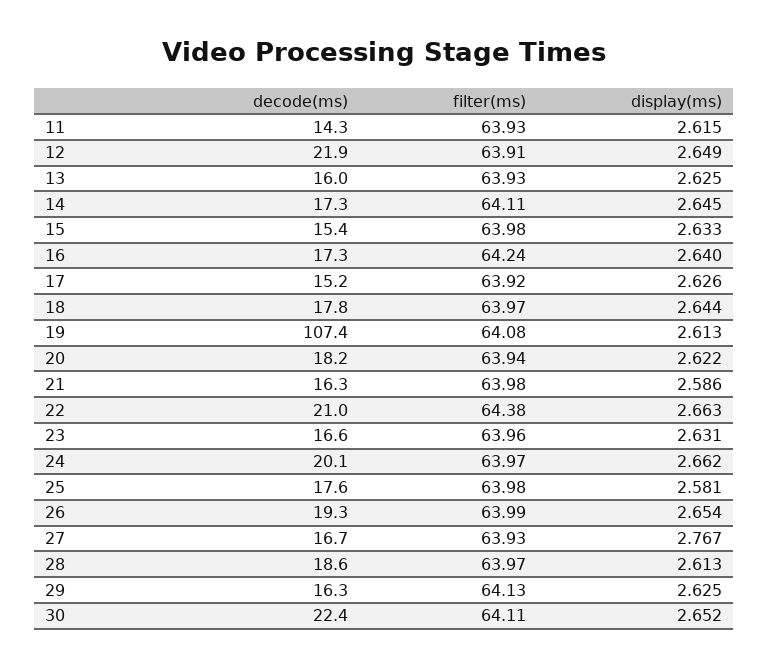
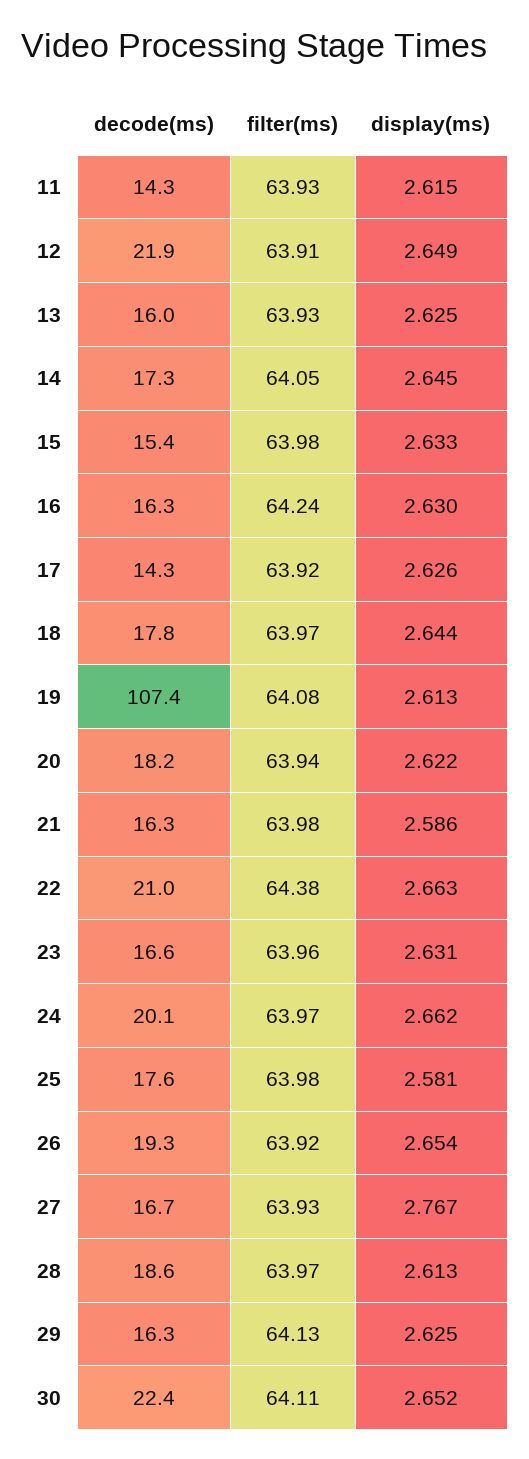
  {
    "decode(ms)": {
      "11": 14.3,
      "12": 21.9,
      "13": 16,
      "14": 17.3,
      "15": 15.4,
-     "16": 17.3,
+     "16": 16.3,
-     "17": 15.2,
+     "17": 14.3,
      "18": 17.8,
      "19": 107.4,
      "20": 18.2,
      "21": 16.3,
      "22": 21,
      "23": 16.6,
      "24": 20.1,
      "25": 17.6,
      "26": 19.3,
      "27": 16.7,
      "28": 18.6,
      "29": 16.3,
      "30": 22.4
    },
    "filter(ms)": {
      "11": 63.93,
      "12": 63.91,
      "13": 63.93,
-     "14": 64.11,
+     "14": 64.05,
      "15": 63.98,
      "16": 64.24,
      "17": 63.92,
      "18": 63.97,
      "19": 64.08,
      "20": 63.94,
      "21": 63.98,
      "22": 64.38,
      "23": 63.96,
      "24": 63.97,
      "25": 63.98,
-     "26": 63.99,
+     "26": 63.92,
      "27": 63.93,
      "28": 63.97,
      "29": 64.13,
      "30": 64.11
    },
    "display(ms)": {
      "11": 2.615,
      "12": 2.649,
      "13": 2.625,
      "14": 2.645,
      "15": 2.633,
-     "16": 2.64,
+     "16": 2.63,
      "17": 2.626,
      "18": 2.644,
      "19": 2.613,
      "20": 2.622,
      "21": 2.586,
      "22": 2.663,
      "23": 2.631,
      "24": 2.662,
      "25": 2.581,
      "26": 2.654,
      "27": 2.767,
      "28": 2.613,
      "29": 2.625,
      "30": 2.652
    }
  }

